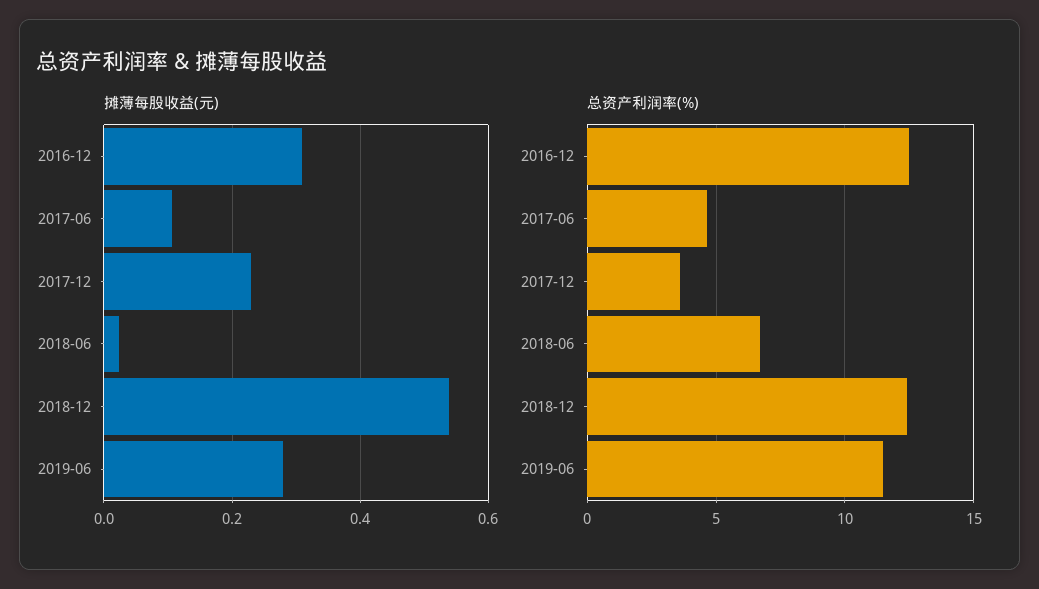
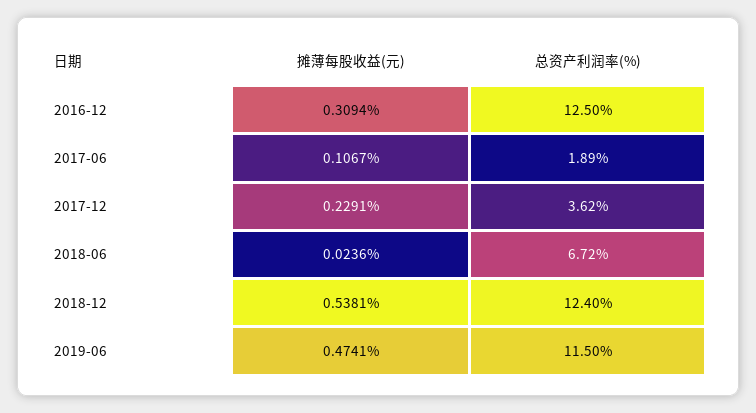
  {
    "摊薄每股收益(元)": {
      "2016-12": 0.3094,
      "2017-06": 0.1067,
      "2017-12": 0.2291,
      "2018-06": 0.0236,
      "2018-12": 0.5381,
-     "2019-06": 0.28
+     "2019-06": 0.4741
    },
    "总资产利润率(%)": {
      "2016-12": 12.5,
-     "2017-06": 4.5,
+     "2017-06": 1.89,
      "2017-12": 3.62,
      "2018-06": 6.72,
      "2018-12": 12.4,
      "2019-06": 11.5
    }
  }

